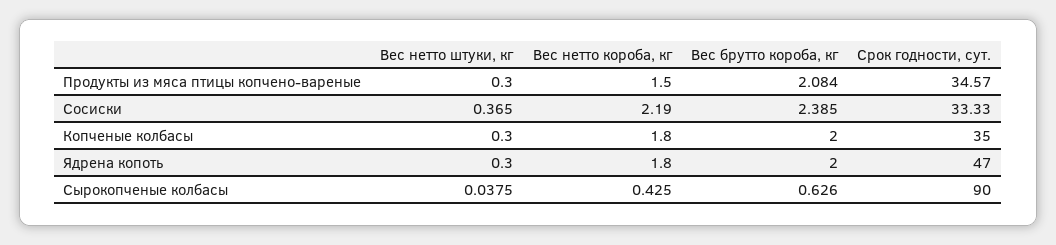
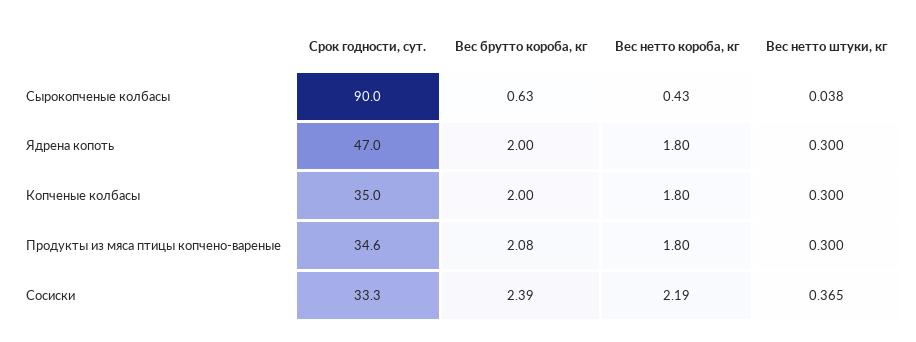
  {
    "Вес нетто штуки, кг": {
      "Продукты из мяса птицы копчено-вареные": 0.3,
      "Сосиски": 0.365,
      "Копченые колбасы": 0.3,
      "Ядрена копоть": 0.3,
      "Сырокопченые колбасы": 0.0375
    },
    "Вес нетто короба, кг": {
-     "Продукты из мяса птицы копчено-вареные": 1.5,
+     "Продукты из мяса птицы копчено-вареные": 1.8,
      "Сосиски": 2.19,
      "Копченые колбасы": 1.8,
      "Ядрена копоть": 1.8,
      "Сырокопченые колбасы": 0.425
    },
    "Вес брутто короба, кг": {
      "Продукты из мяса птицы копчено-вареные": 2.084,
      "Сосиски": 2.385,
      "Копченые колбасы": 2,
      "Ядрена копоть": 2,
      "Сырокопченые колбасы": 0.626
    },
    "Срок годности, сут.": {
      "Продукты из мяса птицы копчено-вареные": 34.57,
      "Сосиски": 33.33,
      "Копченые колбасы": 35,
      "Ядрена копоть": 47,
      "Сырокопченые колбасы": 90
    }
  }

